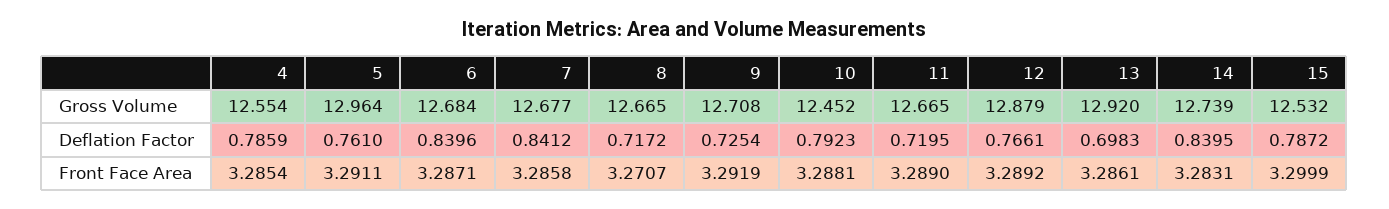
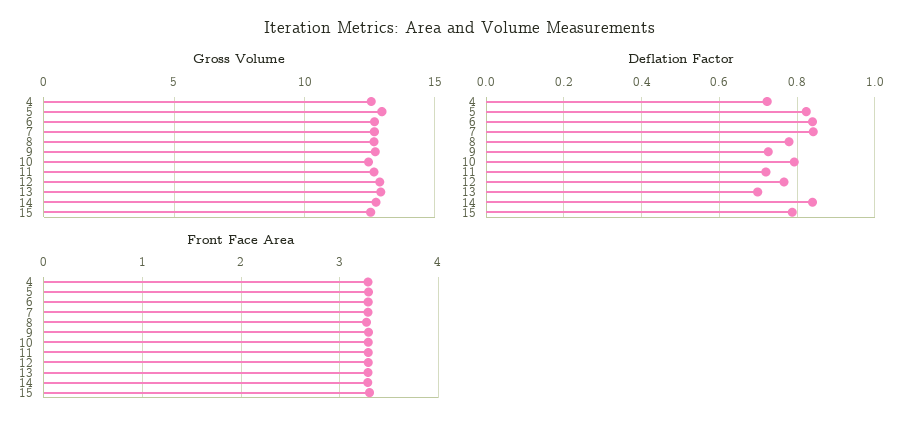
  {
    "Gross Volume": {
      "4": 12.554,
      "5": 12.964,
      "6": 12.684,
      "7": 12.677,
      "8": 12.665,
      "9": 12.708,
      "10": 12.452,
      "11": 12.665,
      "12": 12.879,
      "13": 12.92,
      "14": 12.739,
      "15": 12.532
    },
    "Deflation Factor": {
-     "4": 0.7859,
+     "4": 0.72,
-     "5": 0.761,
+     "5": 0.82,
      "6": 0.8396,
      "7": 0.8412,
-     "8": 0.7172,
+     "8": 0.78,
      "9": 0.7254,
      "10": 0.7923,
      "11": 0.7195,
      "12": 0.7661,
      "13": 0.6983,
      "14": 0.8395,
      "15": 0.7872
    },
    "Front Face Area": {
      "4": 3.2854,
      "5": 3.2911,
      "6": 3.2871,
      "7": 3.2858,
      "8": 3.2707,
      "9": 3.2919,
      "10": 3.2881,
      "11": 3.289,
      "12": 3.2892,
      "13": 3.2861,
      "14": 3.2831,
      "15": 3.2999
    }
  }

